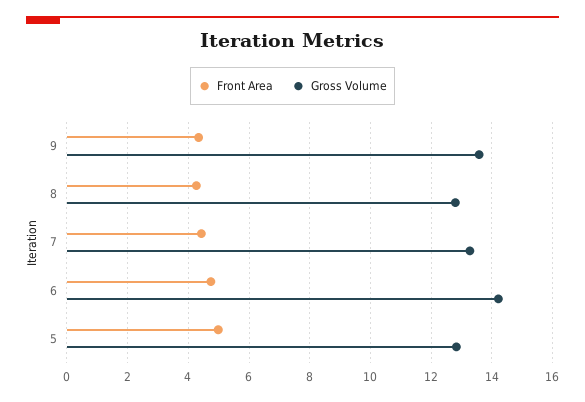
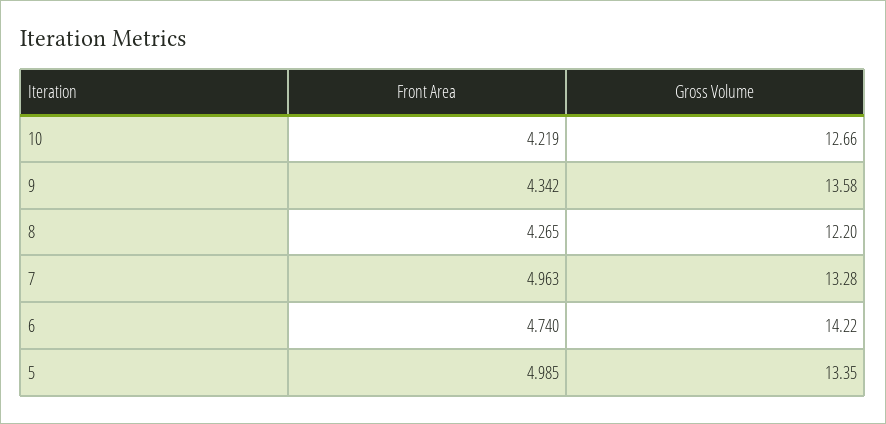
  {
    "Front Area": {
      "9": 4.342,
      "8": 4.265,
-     "7": 4.4,
+     "7": 4.963,
      "6": 4.74,
-     "5": 4.985
+     "5": 4.985,
+     "10": 4.219
    },
    "Gross Volume": {
      "9": 13.58,
-     "8": 12.8,
+     "8": 12.2,
      "7": 13.28,
      "6": 14.22,
-     "5": 12.8
+     "5": 13.35,
+     "10": 12.66
    }
  }

